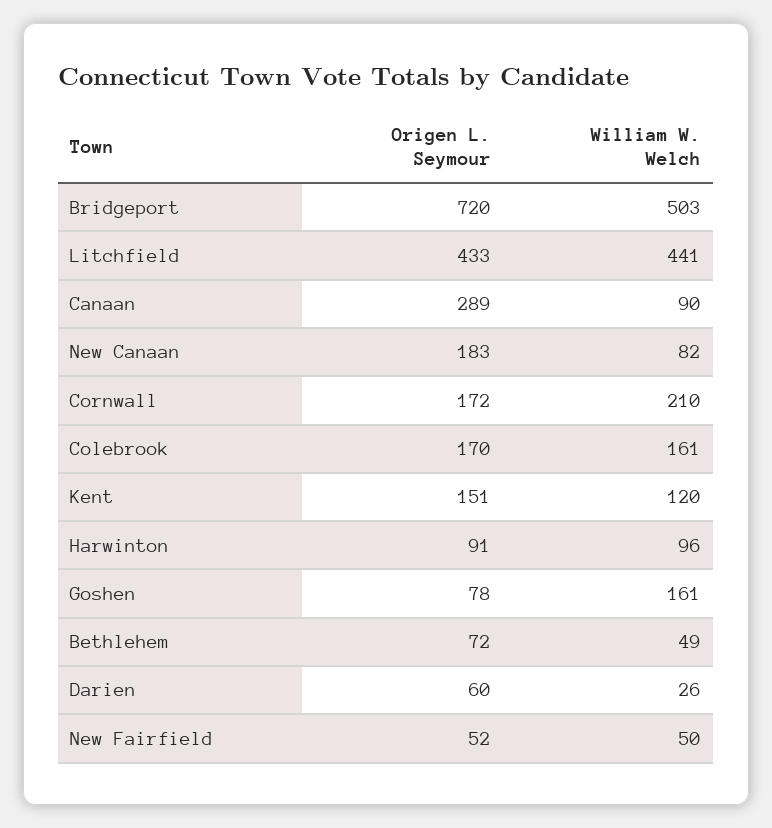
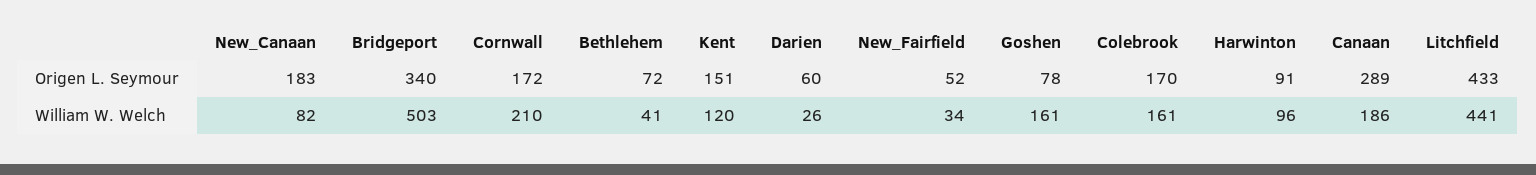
  {
    "Origen L. Seymour": {
-     "Bridgeport": 720,
+     "Bridgeport": 340,
      "Litchfield": 433,
      "Canaan": 289,
      "New Canaan": 183,
      "Cornwall": 172,
      "Colebrook": 170,
      "Kent": 151,
      "Harwinton": 91,
      "Goshen": 78,
      "Bethlehem": 72,
      "Darien": 60,
      "New Fairfield": 52
    },
    "William W. Welch": {
      "Bridgeport": 503,
      "Litchfield": 441,
-     "Canaan": 90,
+     "Canaan": 186,
      "New Canaan": 82,
      "Cornwall": 210,
      "Colebrook": 161,
      "Kent": 120,
      "Harwinton": 96,
      "Goshen": 161,
-     "Bethlehem": 49,
+     "Bethlehem": 41,
      "Darien": 26,
-     "New Fairfield": 50
+     "New Fairfield": 34
    }
  }

